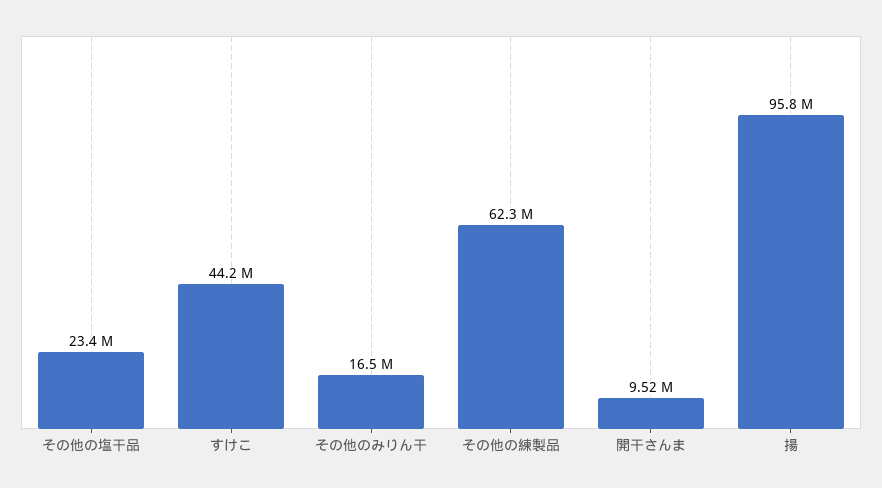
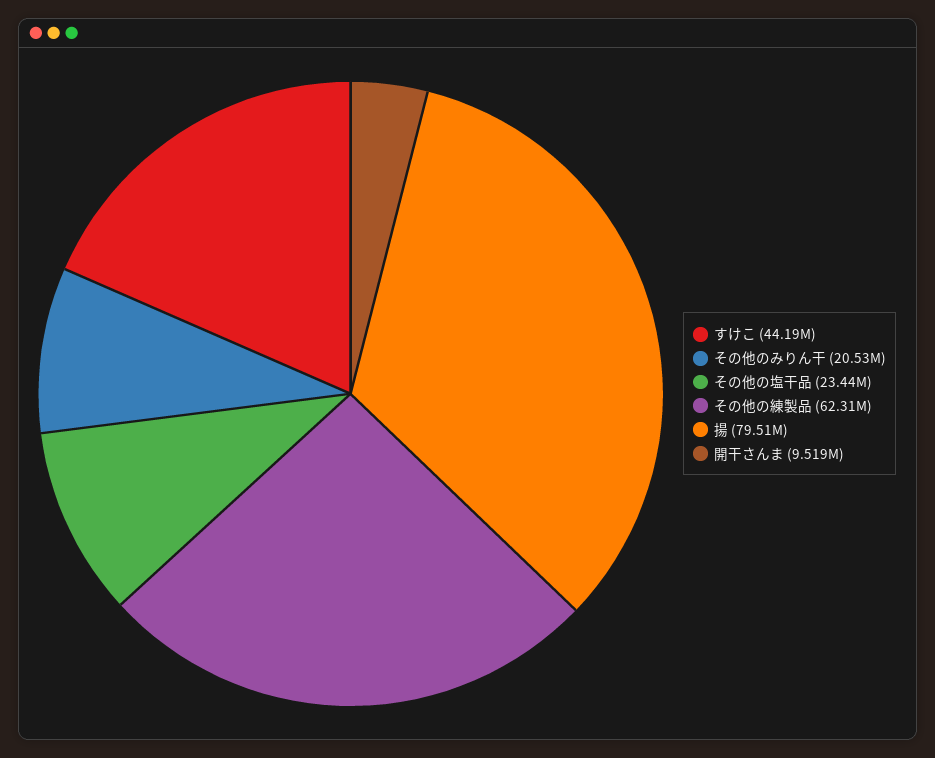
  {
    "その他の塩干品": 23440000,
    "すけこ": 44190000,
-   "その他のみりん干": 16500000,
+   "その他のみりん干": 20530000,
    "その他の練製品": 62310000,
    "開干さんま": 9519000,
-   "揚": 95800000
+   "揚": 79510000
  }

